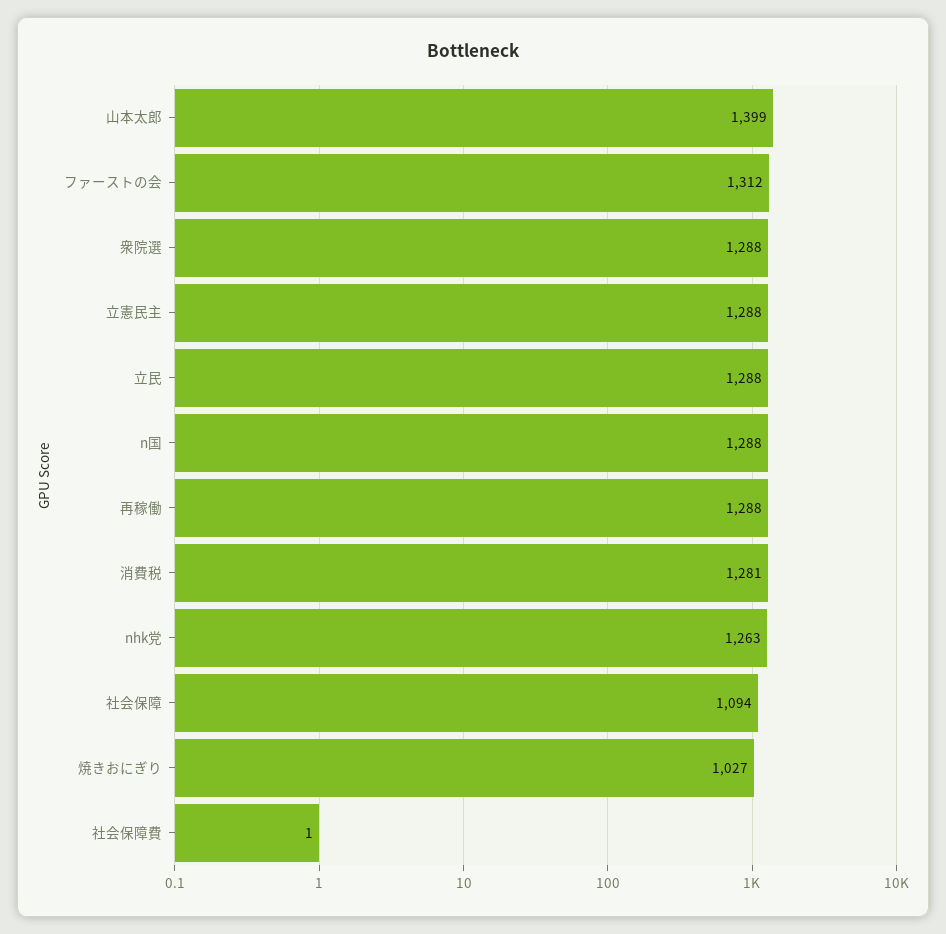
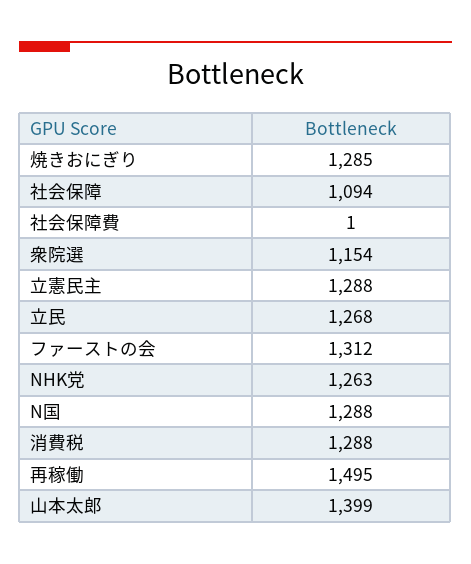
  {
    "山本太郎": 1399,
    "ファーストの会": 1312,
-   "衆院選": 1288,
+   "衆院選": 1154,
    "立憲民主": 1288,
-   "立民": 1288,
+   "立民": 1268,
    "n国": 1288,
-   "再稼働": 1288,
+   "再稼働": 1495,
-   "消費税": 1281,
+   "消費税": 1288,
    "nhk党": 1263,
    "社会保障": 1094,
-   "焼きおにぎり": 1027,
+   "焼きおにぎり": 1285,
    "社会保障費": 1
  }

